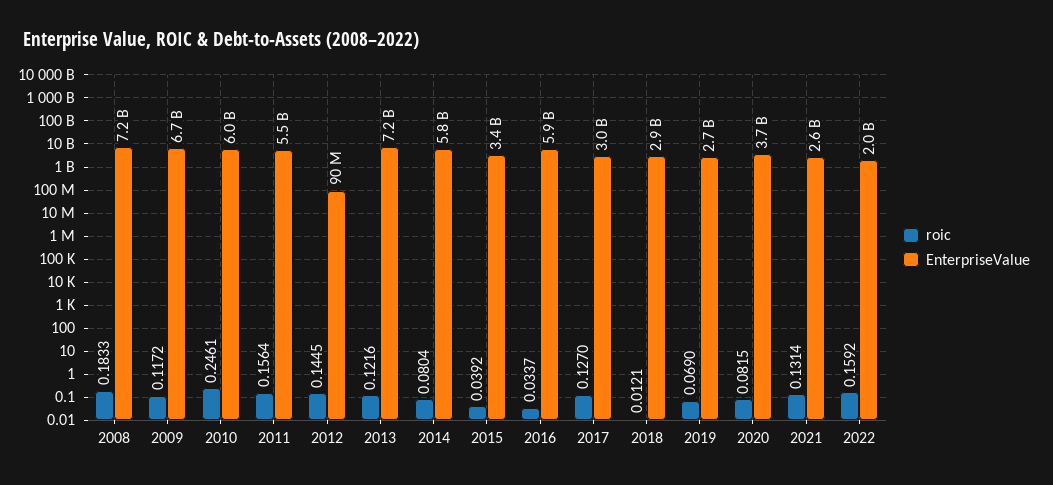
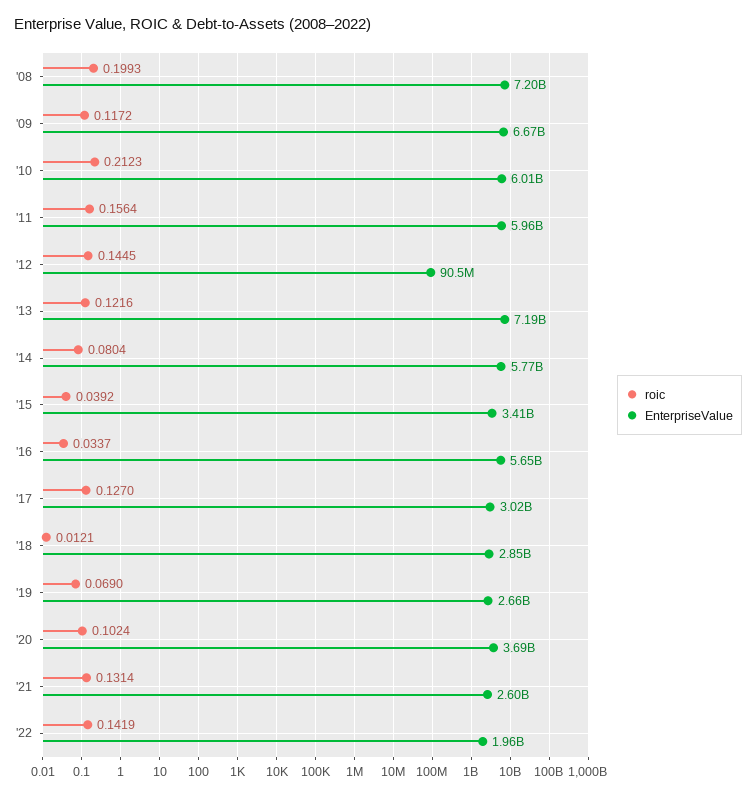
  {
    "roic": {
-     "2008": 0.1833,
+     "2008": 0.1993,
      "2009": 0.1172,
-     "2010": 0.2461,
+     "2010": 0.2123,
      "2011": 0.1564,
      "2012": 0.1445,
      "2013": 0.1216,
      "2014": 0.0804,
      "2015": 0.0392,
      "2016": 0.0337,
      "2017": 0.127,
      "2018": 0.0121,
      "2019": 0.069,
-     "2020": 0.0815,
+     "2020": 0.1024,
      "2021": 0.1314,
-     "2022": 0.1592
+     "2022": 0.1419
    },
    "EnterpriseValue": {
      "2008": 7200000000,
      "2009": 6670000000,
      "2010": 6010000000,
-     "2011": 5500000000,
+     "2011": 5960000000,
      "2012": 90500000,
      "2013": 7190000000,
      "2014": 5770000000,
      "2015": 3410000000,
-     "2016": 5900000000,
+     "2016": 5650000000,
      "2017": 3020000000,
      "2018": 2850000000,
      "2019": 2660000000,
      "2020": 3690000000,
      "2021": 2600000000,
      "2022": 1960000000
    }
  }

